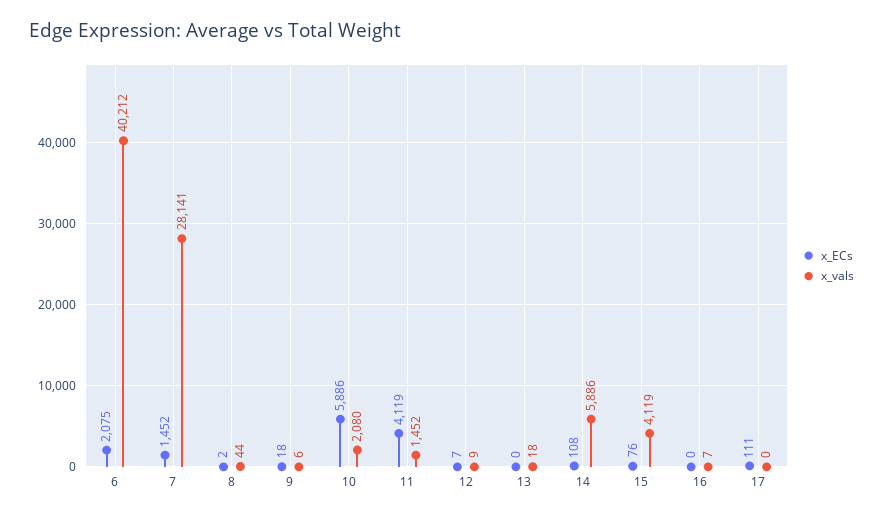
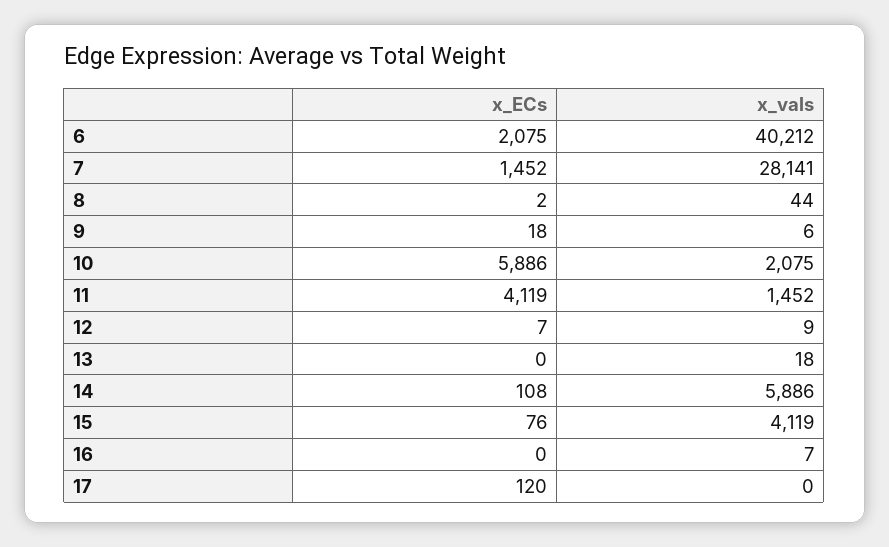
  {
    "x_ECs": {
      "6": 2075,
      "7": 1452,
      "8": 2,
      "9": 18,
      "10": 5886,
      "11": 4119,
      "12": 7,
      "13": 0,
      "14": 108,
      "15": 76,
      "16": 0,
-     "17": 111
+     "17": 120
    },
    "x_vals": {
      "6": 40212,
      "7": 28141,
      "8": 44,
      "9": 6,
-     "10": 2080,
+     "10": 2075,
      "11": 1452,
      "12": 9,
      "13": 18,
      "14": 5886,
      "15": 4119,
      "16": 7,
      "17": 0
    }
  }

